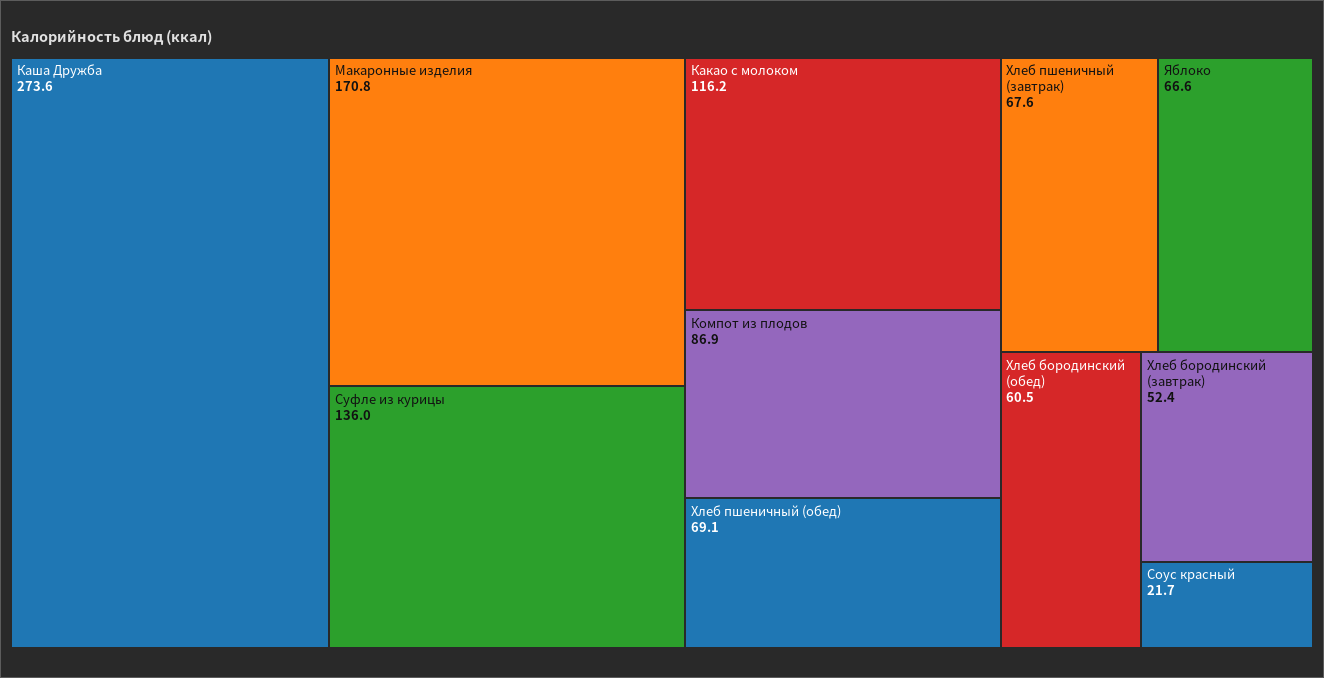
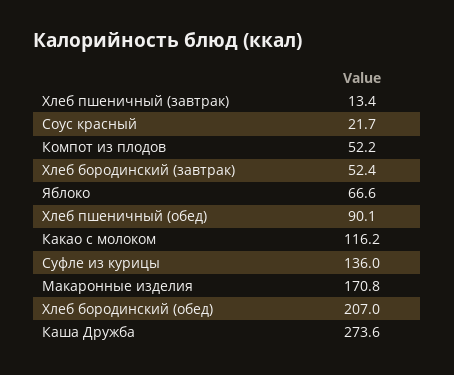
  {
    "Каша Дружба": 273.6,
    "Макаронные изделия": 170.8,
    "Суфле из курицы": 136,
    "Какао с молоком": 116.2,
-   "Компот из плодов": 86.9,
+   "Компот из плодов": 52.2,
-   "Хлеб пшеничный (обед)": 69.1,
+   "Хлеб пшеничный (обед)": 90.1,
-   "Хлеб пшеничный (завтрак)": 67.6,
+   "Хлеб пшеничный (завтрак)": 13.4,
    "Яблоко": 66.6,
-   "Хлеб бородинский (обед)": 60.5,
+   "Хлеб бородинский (обед)": 207,
    "Хлеб бородинский (завтрак)": 52.4,
    "Соус красный": 21.7
  }

